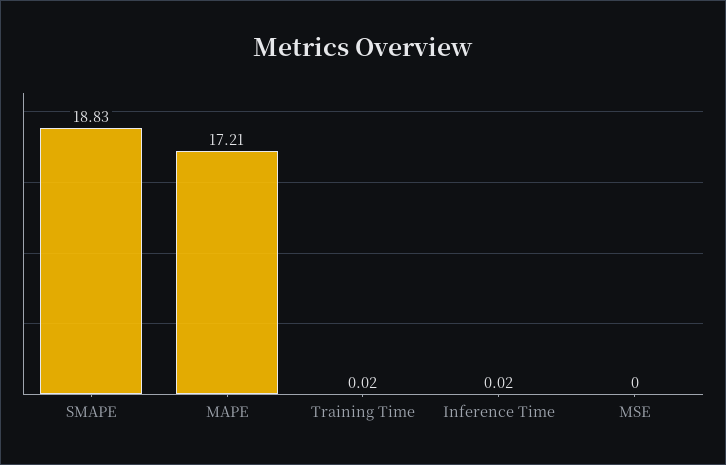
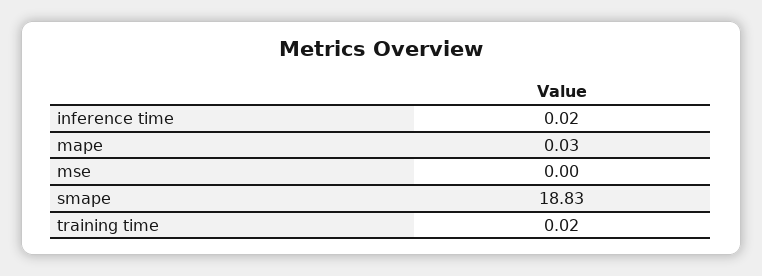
  {
    "SMAPE": 18.83,
-   "MAPE": 17.21,
+   "MAPE": 0.03,
    "Training Time": 0.02,
    "Inference Time": 0.02,
    "MSE": 0
  }

